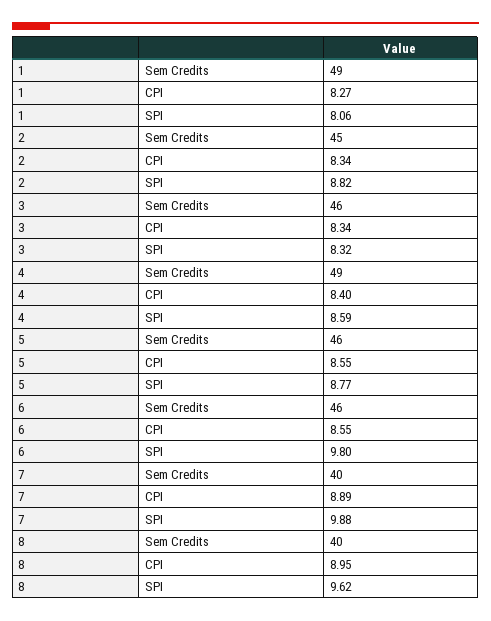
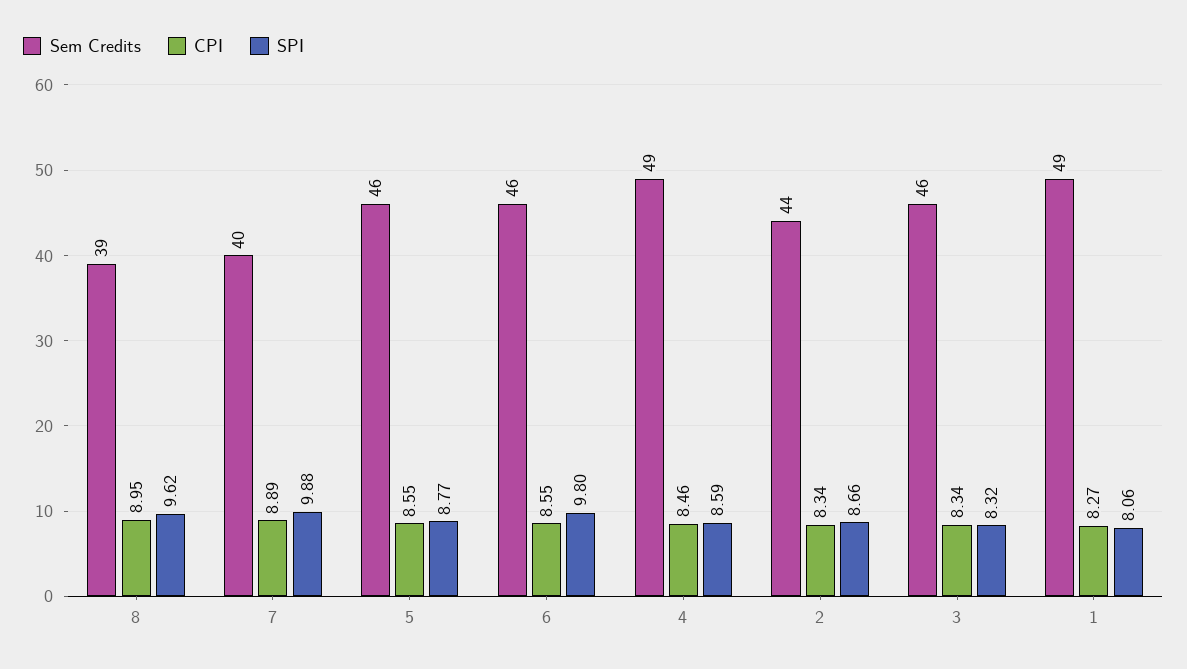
  {
    "Sem Credits": {
      "1": 49,
-     "2": 45,
+     "2": 44,
      "3": 46,
      "4": 49,
      "5": 46,
      "6": 46,
      "7": 40,
-     "8": 40
+     "8": 39
    },
    "CPI": {
      "1": 8.27,
      "2": 8.34,
      "3": 8.34,
-     "4": 8.4,
+     "4": 8.46,
      "5": 8.55,
      "6": 8.55,
      "7": 8.89,
      "8": 8.95
    },
    "SPI": {
      "1": 8.06,
-     "2": 8.82,
+     "2": 8.66,
      "3": 8.32,
      "4": 8.59,
      "5": 8.77,
      "6": 9.8,
      "7": 9.88,
      "8": 9.62
    }
  }

